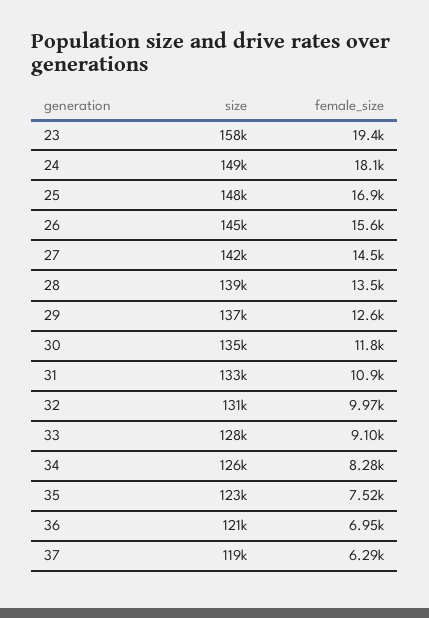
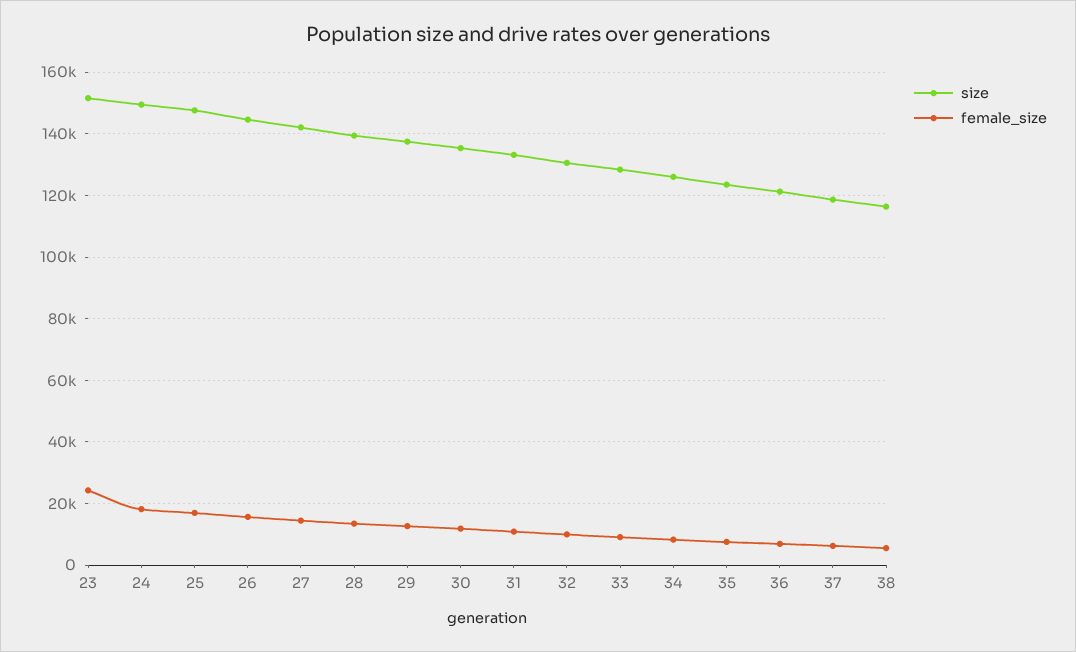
  {
    "size": {
-     "23": 158000,
+     "23": 152000,
      "24": 149000,
      "25": 148000,
      "26": 145000,
      "27": 142000,
      "28": 139000,
      "29": 137000,
      "30": 135000,
      "31": 133000,
      "32": 131000,
      "33": 128000,
      "34": 126000,
      "35": 123000,
      "36": 121000,
-     "37": 119000
+     "37": 119000,
+     "38": 116000
    },
    "female_size": {
-     "23": 19400,
+     "23": 24000,
      "24": 18100,
      "25": 16900,
      "26": 15600,
      "27": 14500,
      "28": 13500,
      "29": 12600,
      "30": 11800,
      "31": 10900,
      "32": 9970,
      "33": 9100,
      "34": 8280,
      "35": 7520,
      "36": 6950,
-     "37": 6290
+     "37": 6290,
+     "38": 6000
    }
  }

